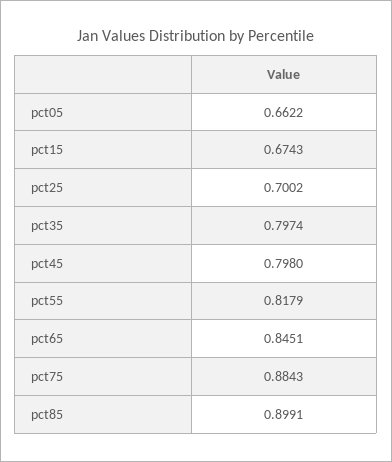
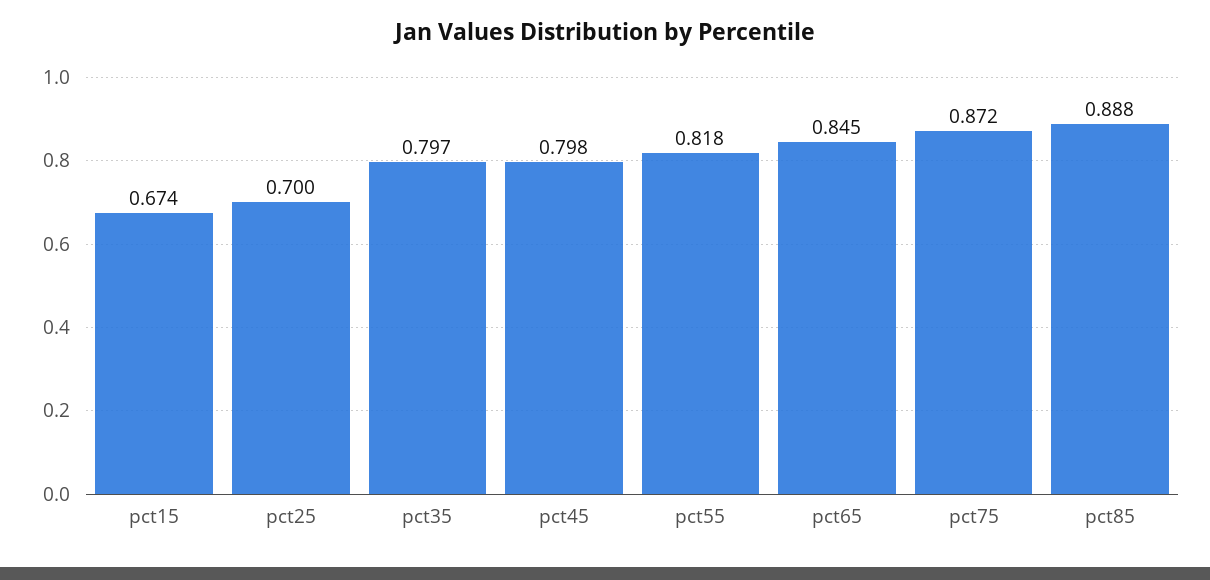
  {
-   "pct05": 0.6622,
    "pct15": 0.6743,
    "pct25": 0.7002,
    "pct35": 0.7974,
    "pct45": 0.798,
    "pct55": 0.8179,
    "pct65": 0.8451,
-   "pct75": 0.8843,
+   "pct75": 0.872,
-   "pct85": 0.8991
+   "pct85": 0.888
  }

